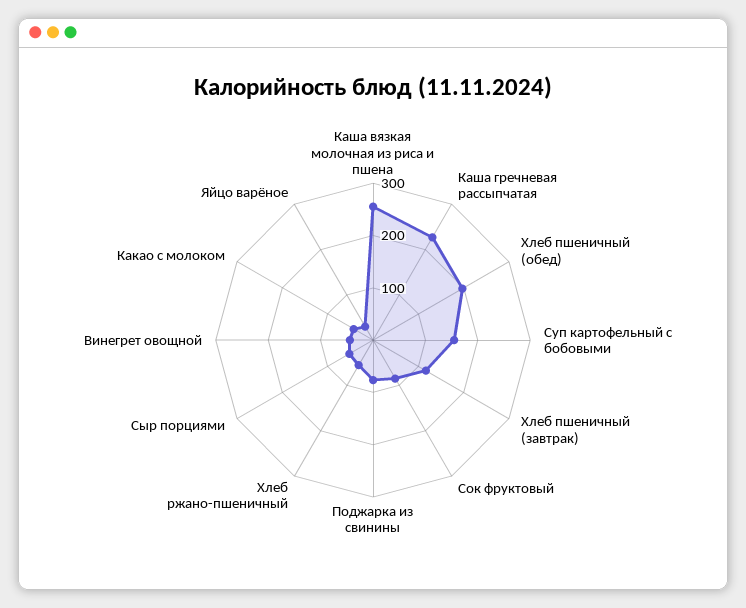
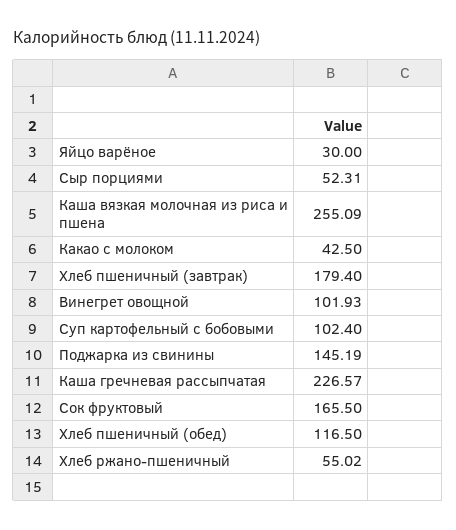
  {
    "Каша вязкая молочная из риса и пшена": 255.09,
    "Каша гречневая рассыпчатая": 226.57,
-   "Хлеб пшеничный (обед)": 200,
+   "Хлеб пшеничный (обед)": 116.5,
-   "Суп картофельный с бобовыми": 160,
+   "Суп картофельный с бобовыми": 102.4,
-   "Хлеб пшеничный (завтрак)": 120,
+   "Хлеб пшеничный (завтрак)": 179.4,
-   "Сок фруктовый": 80,
+   "Сок фруктовый": 165.5,
-   "Поджарка из свинины": 80,
+   "Поджарка из свинины": 145.19,
    "Хлеб ржано-пшеничный": 55.02,
    "Сыр порциями": 52.31,
-   "Винегрет овощной": 40,
+   "Винегрет овощной": 101.93,
    "Какао с молоком": 42.5,
    "Яйцо варёное": 30
  }

